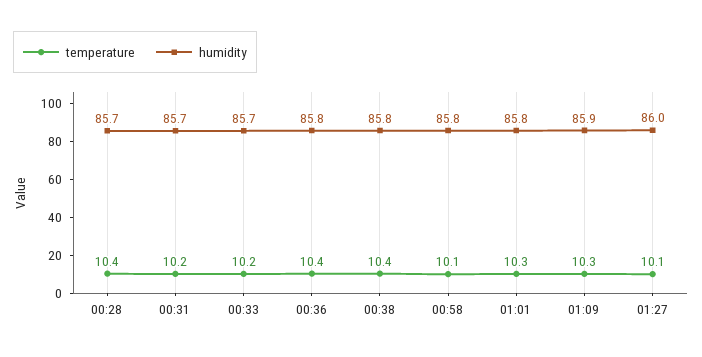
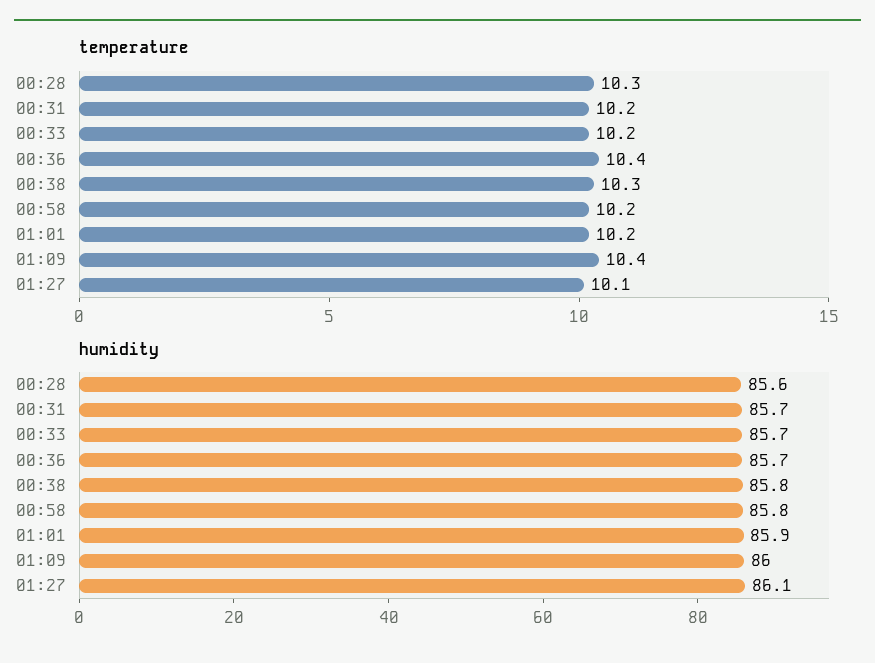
  {
    "temperature": {
-     "00:28": 10.4,
+     "00:28": 10.3,
      "00:31": 10.2,
      "00:33": 10.2,
      "00:36": 10.4,
-     "00:38": 10.4,
+     "00:38": 10.3,
-     "00:58": 10.1,
+     "00:58": 10.2,
-     "01:01": 10.3,
+     "01:01": 10.2,
-     "01:09": 10.3,
+     "01:09": 10.4,
      "01:27": 10.1
    },
    "humidity": {
-     "00:28": 85.7,
+     "00:28": 85.6,
      "00:31": 85.7,
      "00:33": 85.7,
-     "00:36": 85.8,
+     "00:36": 85.7,
      "00:38": 85.8,
      "00:58": 85.8,
-     "01:01": 85.8,
+     "01:01": 85.9,
-     "01:09": 85.9,
+     "01:09": 86,
-     "01:27": 86
+     "01:27": 86.1
    }
  }

